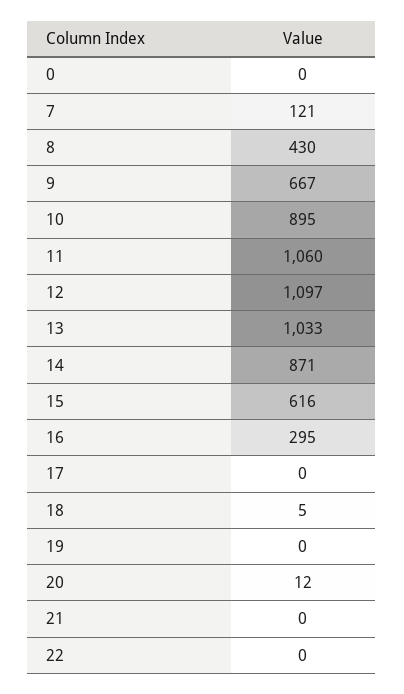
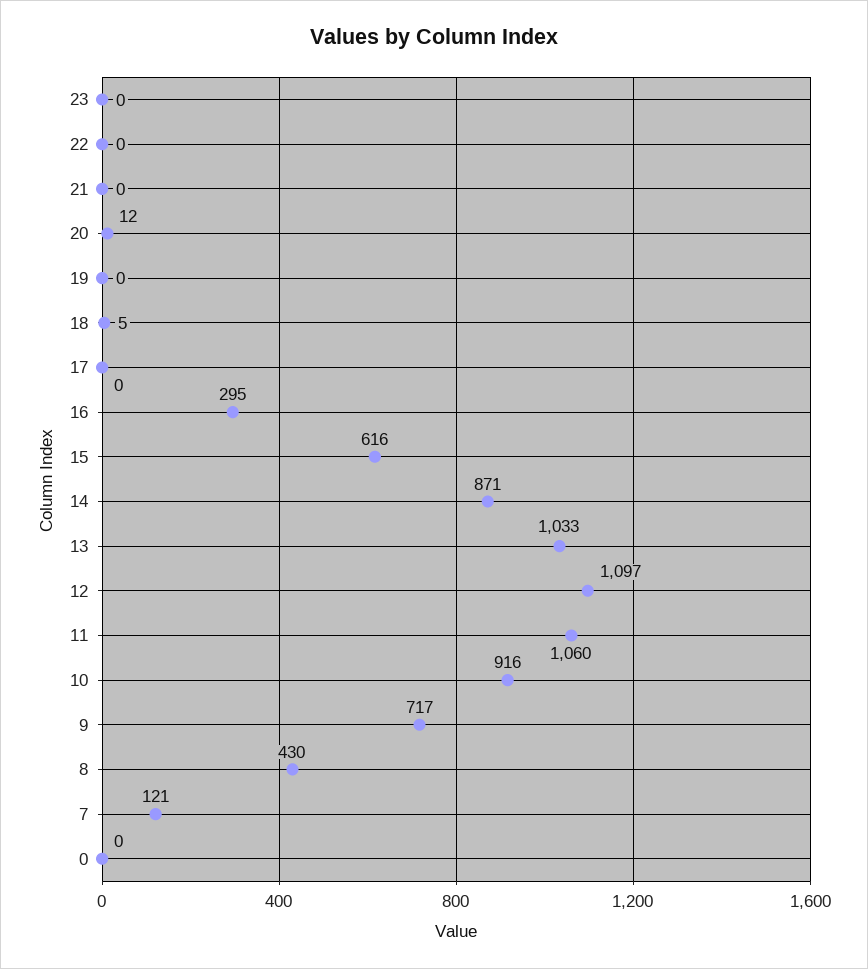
  {
    "0": 0,
    "7": 121,
    "8": 430,
-   "9": 667,
+   "9": 717,
-   "10": 895,
+   "10": 916,
    "11": 1060,
    "12": 1097,
    "13": 1033,
    "14": 871,
    "15": 616,
    "16": 295,
    "17": 0,
    "18": 5,
    "19": 0,
    "20": 12,
    "21": 0,
-   "22": 0
+   "22": 0,
+   "23": 0
  }

